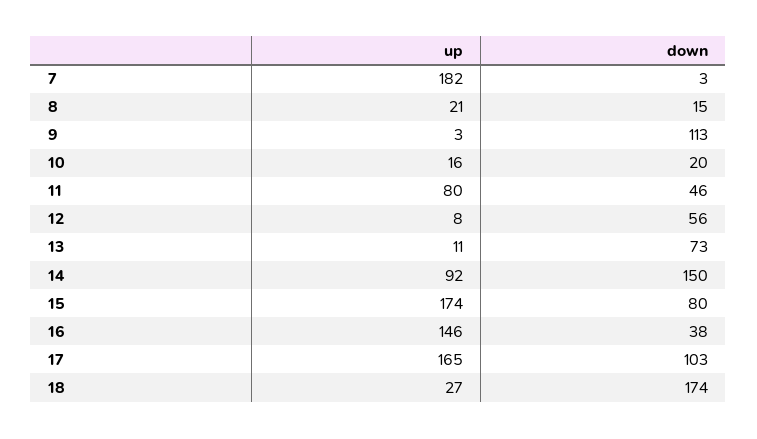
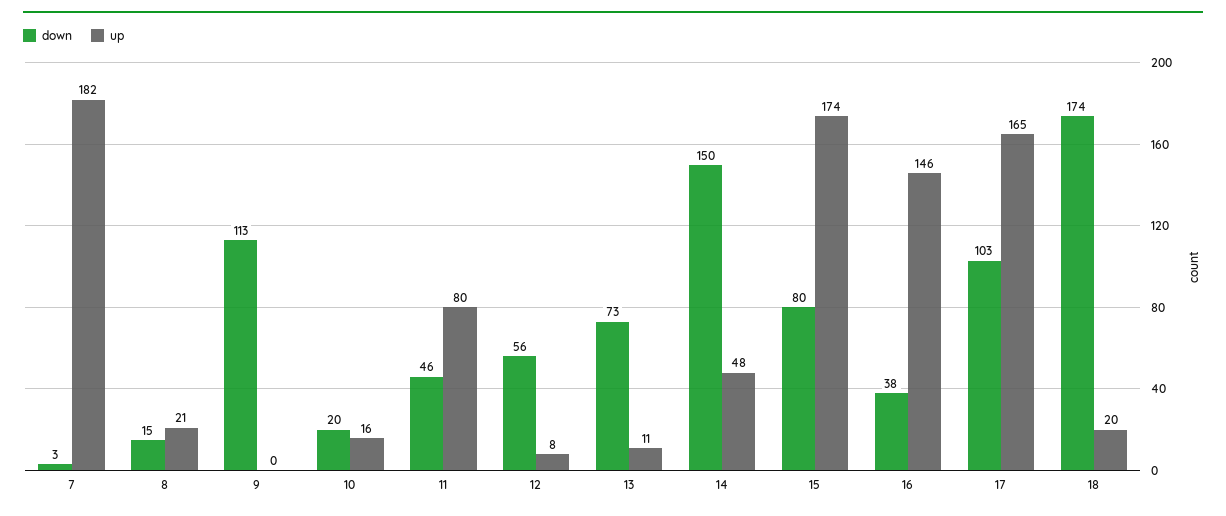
  {
    "up": {
      "7": 182,
      "8": 21,
-     "9": 3,
+     "9": 0,
      "10": 16,
      "11": 80,
      "12": 8,
      "13": 11,
-     "14": 92,
+     "14": 48,
      "15": 174,
      "16": 146,
      "17": 165,
-     "18": 27
+     "18": 20
    },
    "down": {
      "7": 3,
      "8": 15,
      "9": 113,
      "10": 20,
      "11": 46,
      "12": 56,
      "13": 73,
      "14": 150,
      "15": 80,
      "16": 38,
      "17": 103,
      "18": 174
    }
  }

